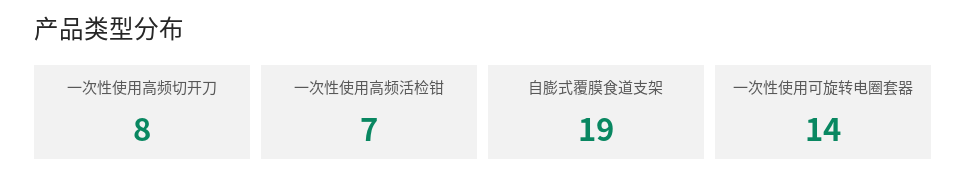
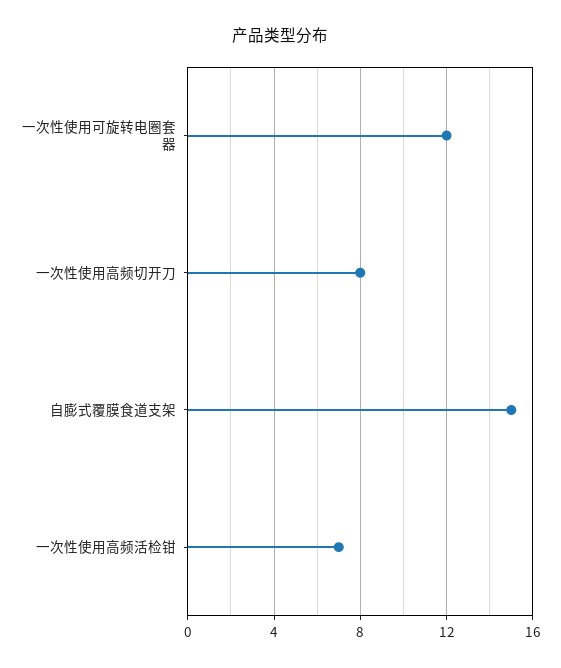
  {
    "一次性使用高频切开刀": 8,
    "一次性使用高频活检钳": 7,
-   "自膨式覆膜食道支架": 19,
+   "自膨式覆膜食道支架": 15,
-   "一次性使用可旋转电圈套器": 14
+   "一次性使用可旋转电圈套器": 12
  }

